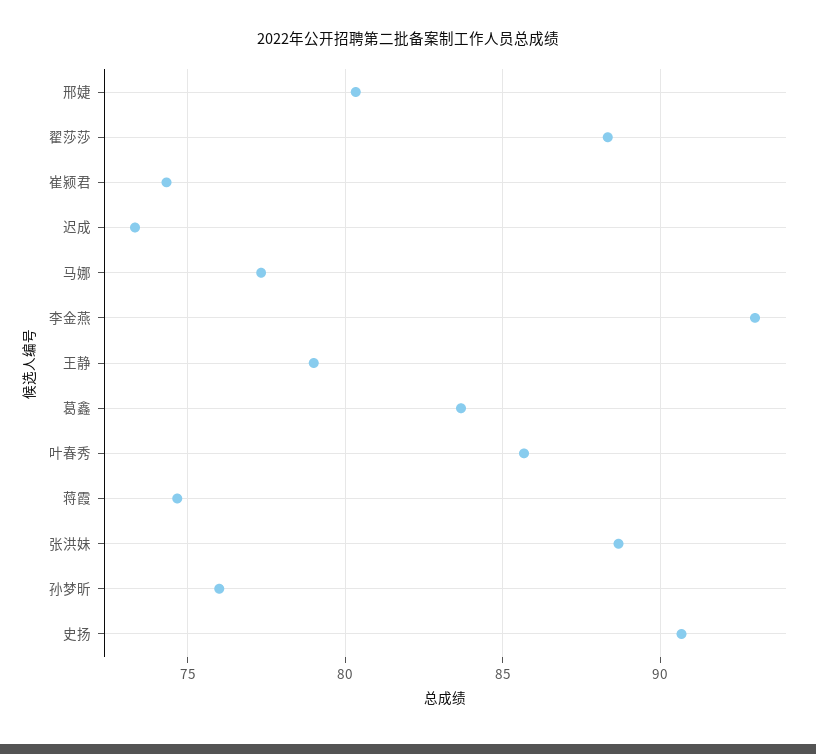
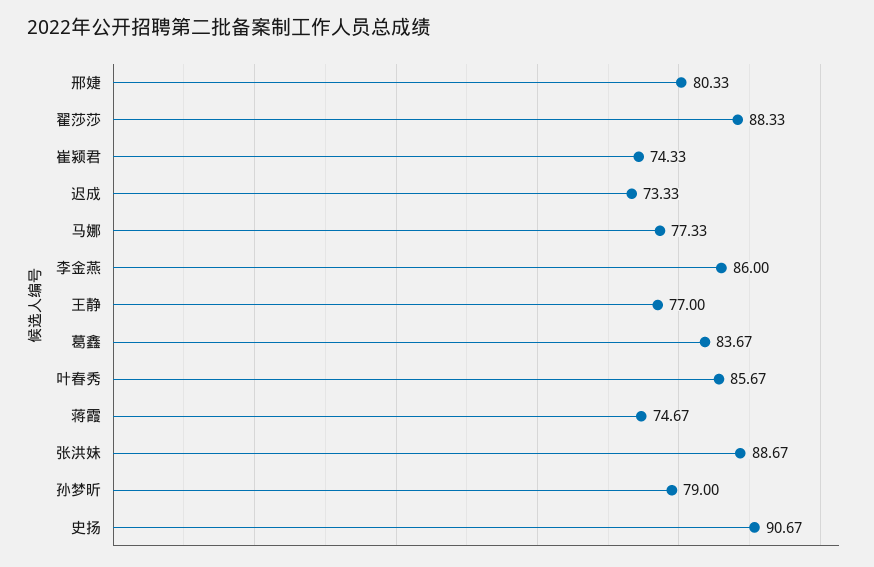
  {
    "邢婕": 80.33,
    "翟莎莎": 88.33,
    "崔颍君": 74.33,
    "迟成": 73.33,
    "马娜": 77.33,
-   "李金燕": 93,
+   "李金燕": 86,
-   "王静": 79,
+   "王静": 77,
    "葛鑫": 83.67,
    "叶春秀": 85.67,
    "蒋霞": 74.67,
    "张洪妹": 88.67,
-   "孙梦昕": 76,
+   "孙梦昕": 79,
    "史扬": 90.67
  }

